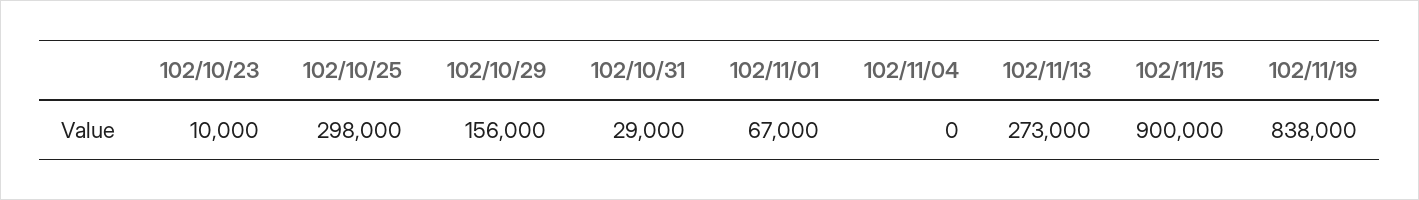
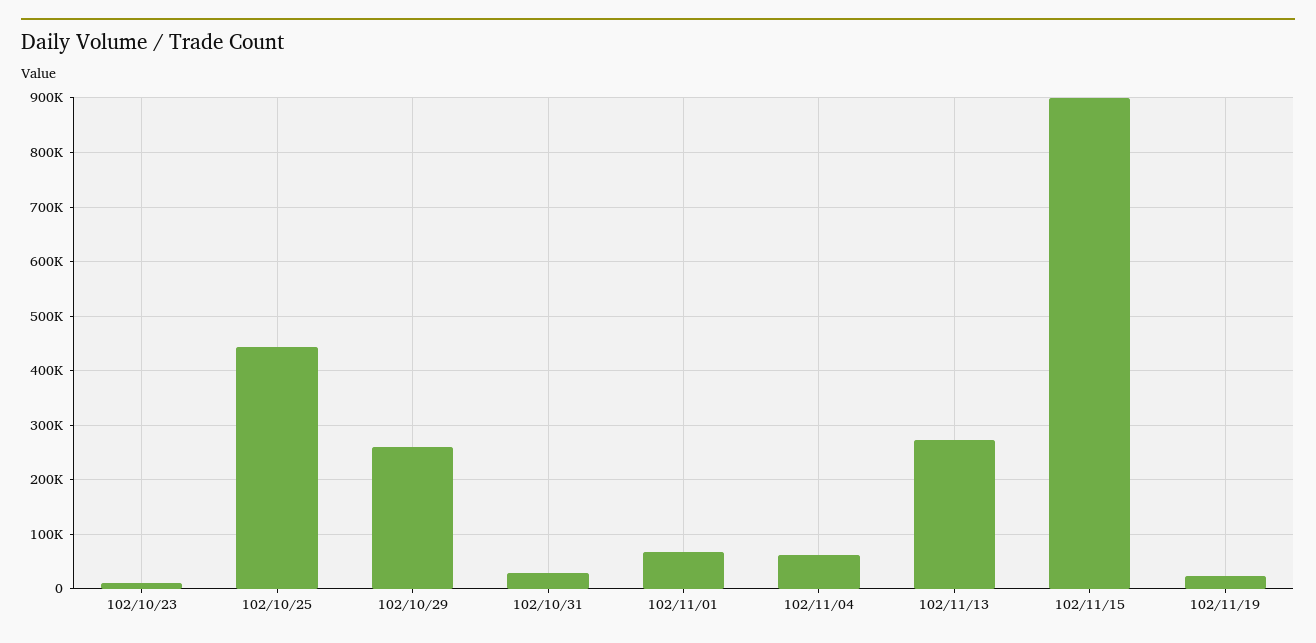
  {
    "102/10/23": 10000,
-   "102/10/25": 298000,
+   "102/10/25": 440000,
-   "102/10/29": 156000,
+   "102/10/29": 260000,
    "102/10/31": 29000,
    "102/11/01": 67000,
-   "102/11/04": 0,
+   "102/11/04": 60000,
    "102/11/13": 273000,
    "102/11/15": 900000,
-   "102/11/19": 838000
+   "102/11/19": 20000
  }

